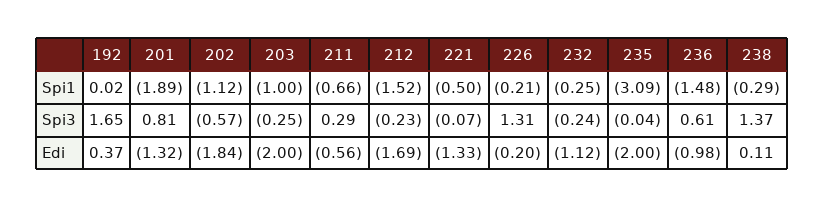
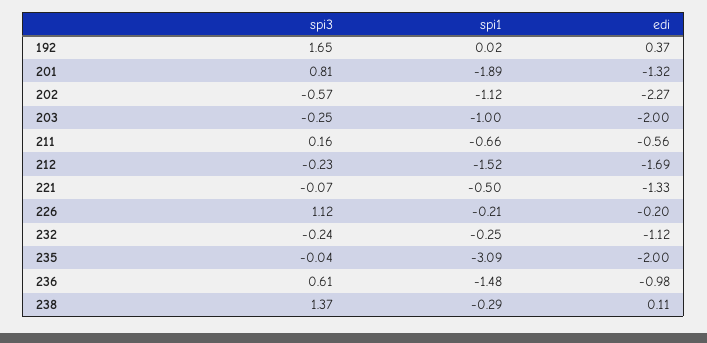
  {
    "192": {
      "Spi1": 0.02,
      "Spi3": 1.65,
      "Edi": 0.37
    },
    "201": {
      "Spi1": -1.89,
      "Spi3": 0.81,
      "Edi": -1.32
    },
    "202": {
      "Spi1": -1.12,
      "Spi3": -0.57,
-     "Edi": -1.84
+     "Edi": -2.27
    },
    "203": {
      "Spi1": -1,
      "Spi3": -0.25,
      "Edi": -2
    },
    "211": {
      "Spi1": -0.66,
-     "Spi3": 0.29,
+     "Spi3": 0.16,
      "Edi": -0.56
    },
    "212": {
      "Spi1": -1.52,
      "Spi3": -0.23,
      "Edi": -1.69
    },
    "221": {
      "Spi1": -0.5,
      "Spi3": -0.07,
      "Edi": -1.33
    },
    "226": {
      "Spi1": -0.21,
-     "Spi3": 1.31,
+     "Spi3": 1.12,
      "Edi": -0.2
    },
    "232": {
      "Spi1": -0.25,
      "Spi3": -0.24,
      "Edi": -1.12
    },
    "235": {
      "Spi1": -3.09,
      "Spi3": -0.04,
      "Edi": -2
    },
    "236": {
      "Spi1": -1.48,
      "Spi3": 0.61,
      "Edi": -0.98
    },
    "238": {
      "Spi1": -0.29,
      "Spi3": 1.37,
      "Edi": 0.11
    }
  }

